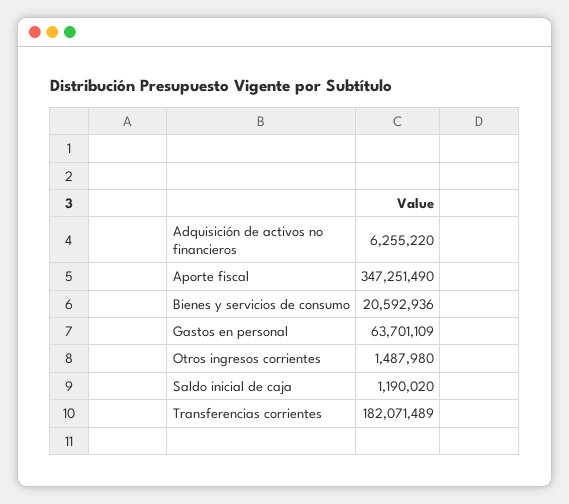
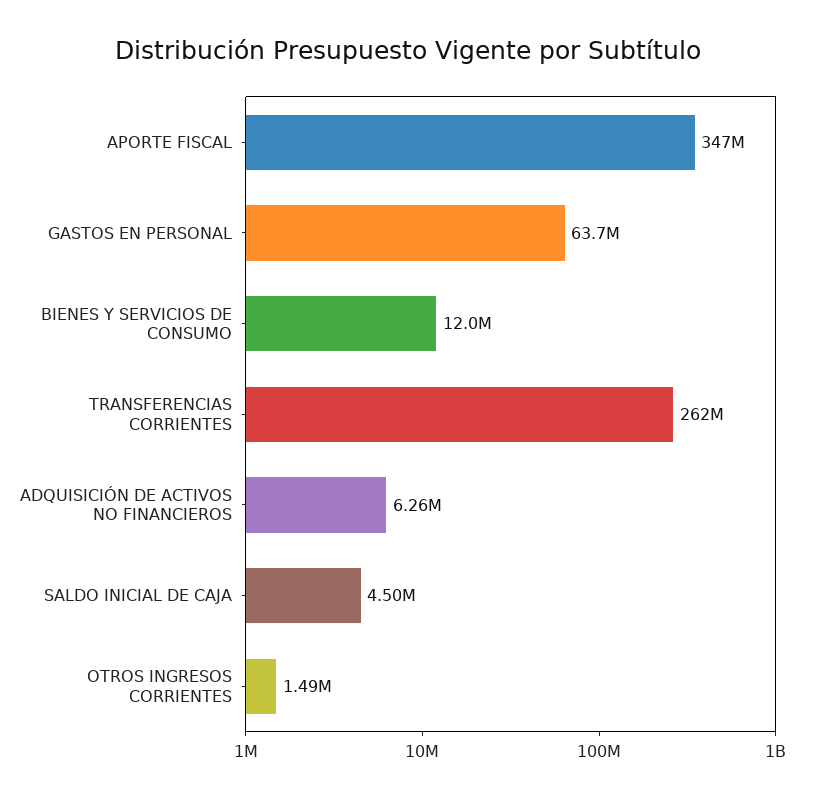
  {
    "Adquisición de activos no financieros": 6255220,
    "Aporte fiscal": 347251490,
-   "Bienes y servicios de consumo": 20592936,
+   "Bienes y servicios de consumo": 12000000,
    "Gastos en personal": 63701109,
    "Otros ingresos corrientes": 1487980,
-   "Saldo inicial de caja": 1190020,
+   "Saldo inicial de caja": 4500000,
-   "Transferencias corrientes": 182071489
+   "Transferencias corrientes": 262000000
  }

